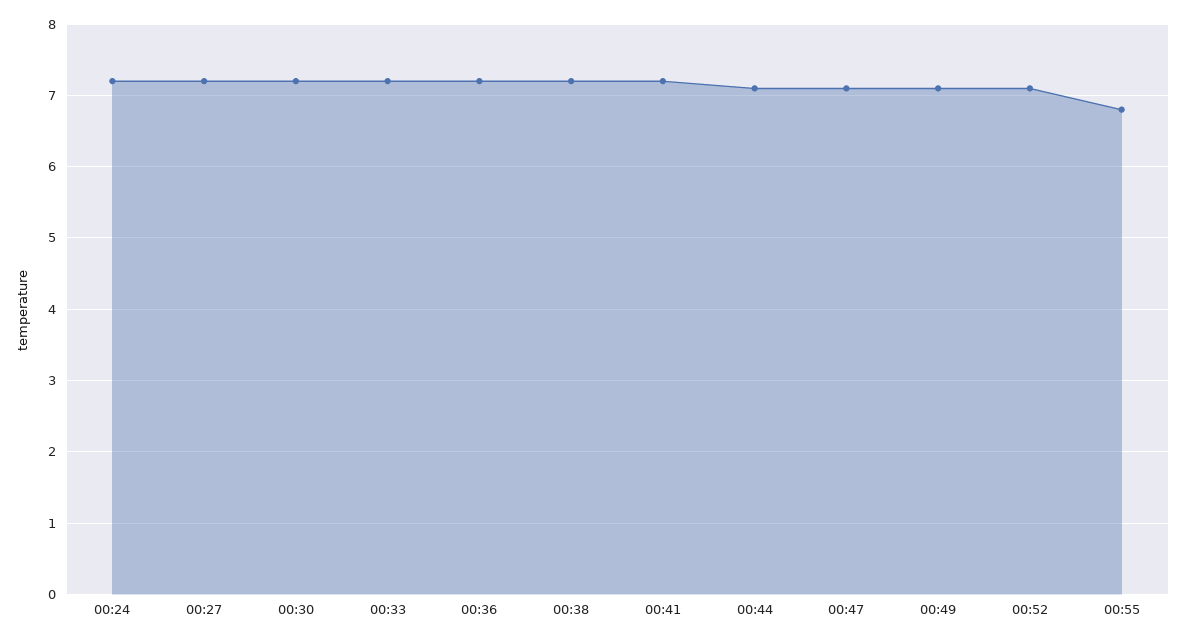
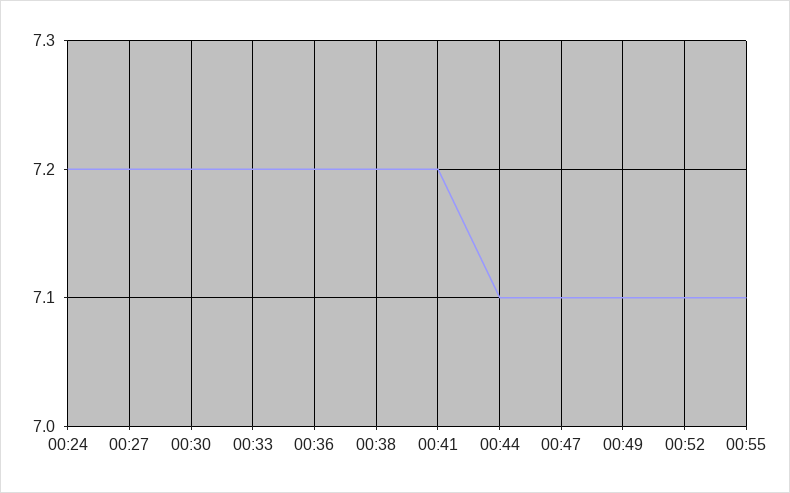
  {
    "00:24": 7.2,
    "00:27": 7.2,
    "00:30": 7.2,
    "00:33": 7.2,
    "00:36": 7.2,
    "00:38": 7.2,
    "00:41": 7.2,
    "00:44": 7.1,
    "00:47": 7.1,
    "00:49": 7.1,
    "00:52": 7.1,
-   "00:55": 6.8
+   "00:55": 7.1
  }

